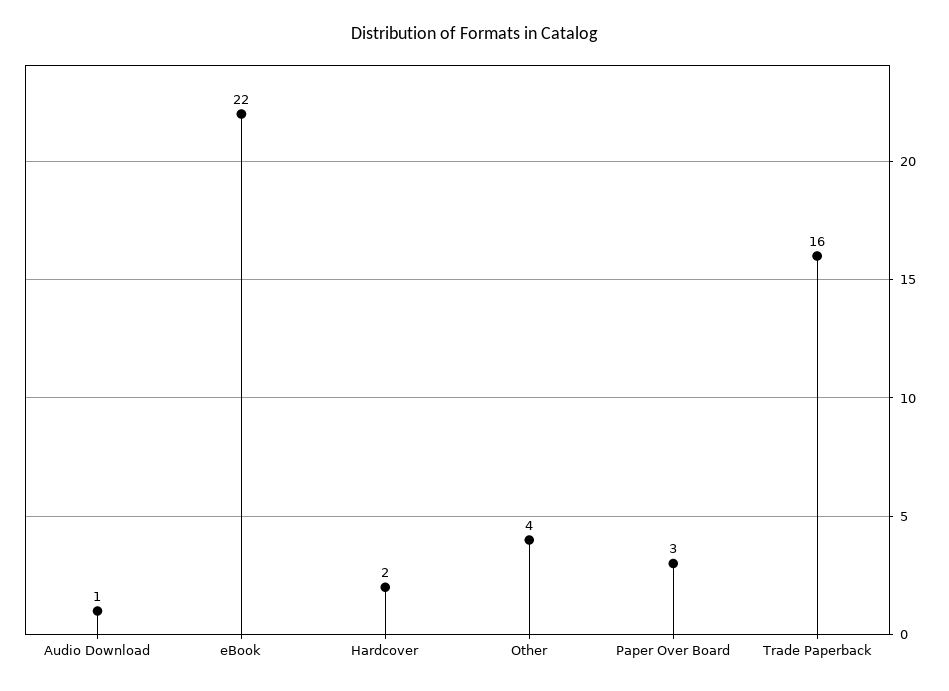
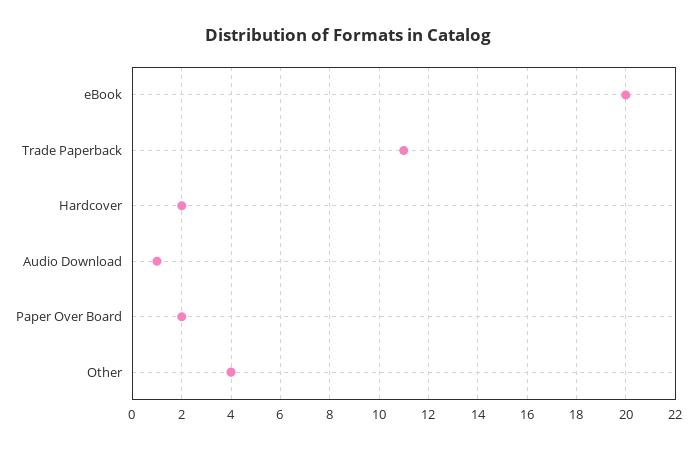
  {
    "Audio Download": 1,
-   "eBook": 22,
+   "eBook": 20,
    "Hardcover": 2,
    "Other": 4,
-   "Paper Over Board": 3,
+   "Paper Over Board": 2,
-   "Trade Paperback": 16
+   "Trade Paperback": 11
  }

